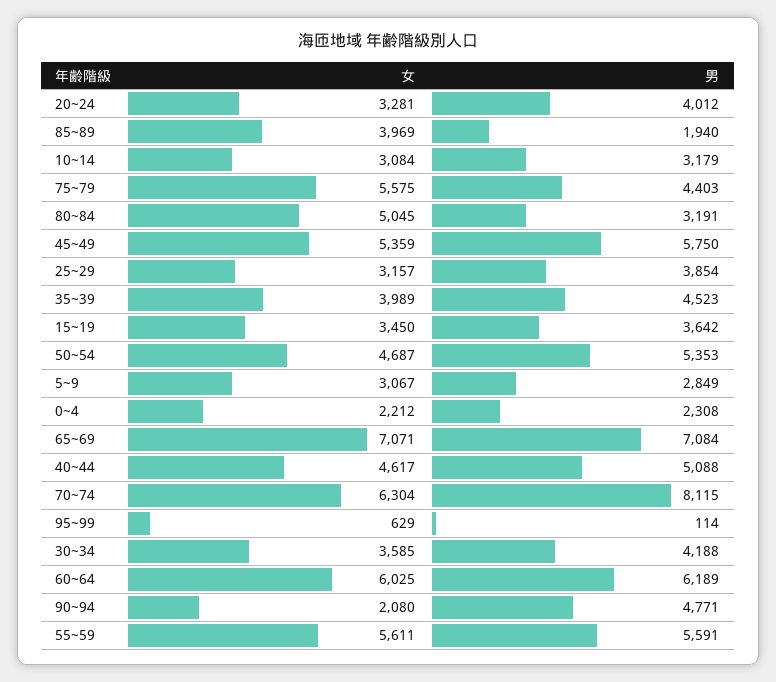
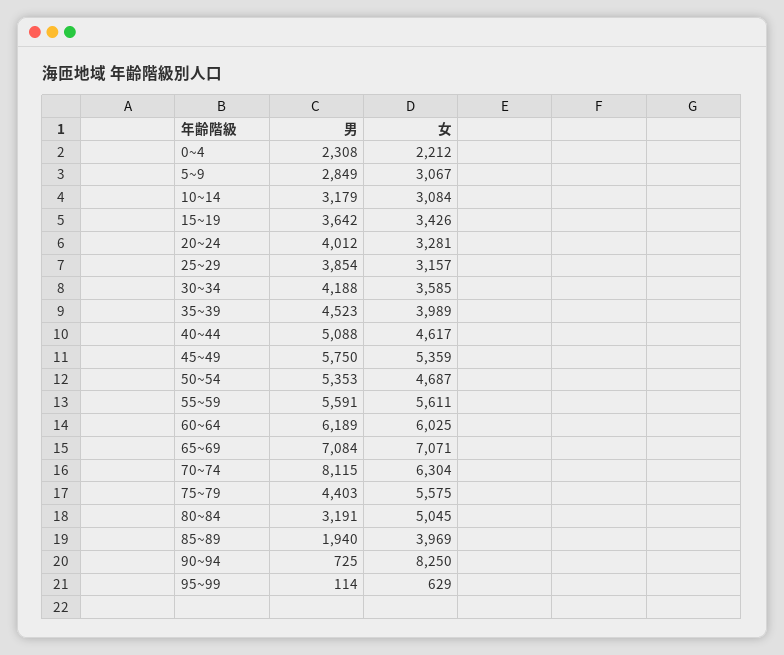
  {
    "女": {
      "20~24": 3281,
      "85~89": 3969,
      "10~14": 3084,
      "75~79": 5575,
      "80~84": 5045,
      "45~49": 5359,
      "25~29": 3157,
      "35~39": 3989,
-     "15~19": 3450,
+     "15~19": 3426,
      "50~54": 4687,
      "5~9": 3067,
      "0~4": 2212,
      "65~69": 7071,
      "40~44": 4617,
      "70~74": 6304,
      "95~99": 629,
      "30~34": 3585,
      "60~64": 6025,
-     "90~94": 2080,
+     "90~94": 8250,
      "55~59": 5611
    },
    "男": {
      "20~24": 4012,
      "85~89": 1940,
      "10~14": 3179,
      "75~79": 4403,
      "80~84": 3191,
      "45~49": 5750,
      "25~29": 3854,
      "35~39": 4523,
      "15~19": 3642,
      "50~54": 5353,
      "5~9": 2849,
      "0~4": 2308,
      "65~69": 7084,
      "40~44": 5088,
      "70~74": 8115,
      "95~99": 114,
      "30~34": 4188,
      "60~64": 6189,
-     "90~94": 4771,
+     "90~94": 725,
      "55~59": 5591
    }
  }

